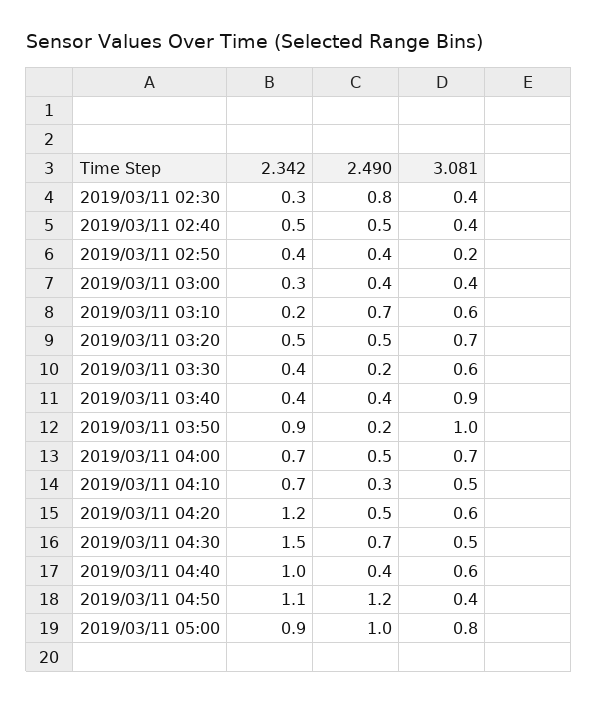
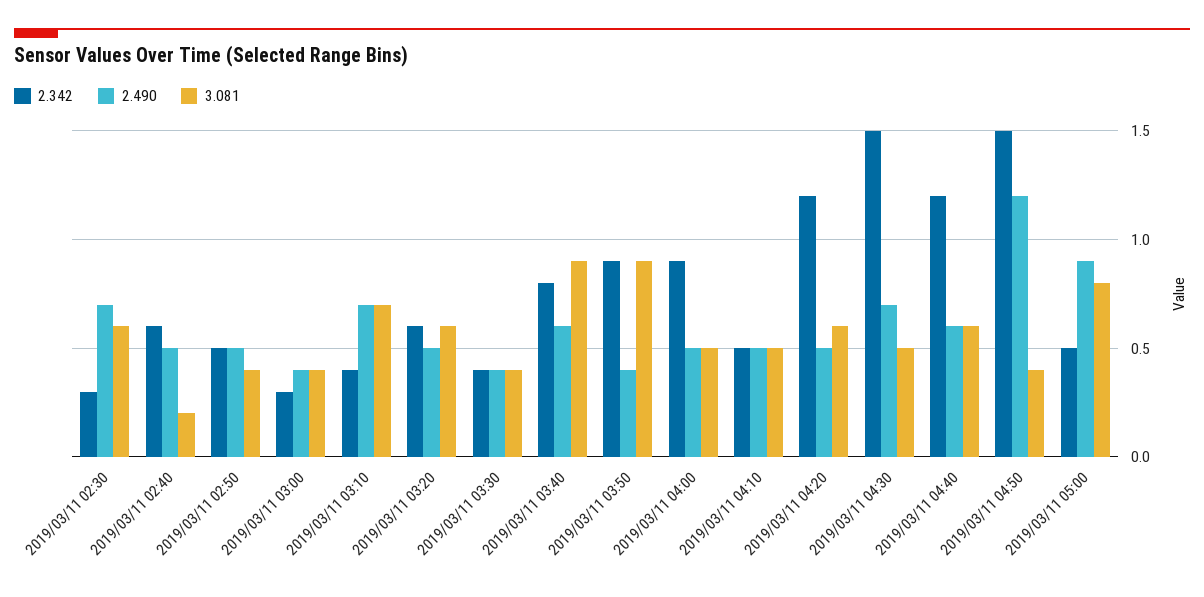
  {
    "2.342": {
      "2019/03/11 02:30": 0.3,
-     "2019/03/11 02:40": 0.5,
+     "2019/03/11 02:40": 0.6,
-     "2019/03/11 02:50": 0.4,
+     "2019/03/11 02:50": 0.5,
      "2019/03/11 03:00": 0.3,
-     "2019/03/11 03:10": 0.2,
+     "2019/03/11 03:10": 0.4,
-     "2019/03/11 03:20": 0.5,
+     "2019/03/11 03:20": 0.6,
      "2019/03/11 03:30": 0.4,
-     "2019/03/11 03:40": 0.4,
+     "2019/03/11 03:40": 0.8,
      "2019/03/11 03:50": 0.9,
-     "2019/03/11 04:00": 0.7,
+     "2019/03/11 04:00": 0.9,
-     "2019/03/11 04:10": 0.7,
+     "2019/03/11 04:10": 0.5,
      "2019/03/11 04:20": 1.2,
      "2019/03/11 04:30": 1.5,
-     "2019/03/11 04:40": 1,
+     "2019/03/11 04:40": 1.2,
-     "2019/03/11 04:50": 1.1,
+     "2019/03/11 04:50": 1.5,
-     "2019/03/11 05:00": 0.9
+     "2019/03/11 05:00": 0.5
    },
    "2.490": {
-     "2019/03/11 02:30": 0.8,
+     "2019/03/11 02:30": 0.7,
      "2019/03/11 02:40": 0.5,
-     "2019/03/11 02:50": 0.4,
+     "2019/03/11 02:50": 0.5,
      "2019/03/11 03:00": 0.4,
      "2019/03/11 03:10": 0.7,
      "2019/03/11 03:20": 0.5,
-     "2019/03/11 03:30": 0.2,
+     "2019/03/11 03:30": 0.4,
-     "2019/03/11 03:40": 0.4,
+     "2019/03/11 03:40": 0.6,
-     "2019/03/11 03:50": 0.2,
+     "2019/03/11 03:50": 0.4,
      "2019/03/11 04:00": 0.5,
-     "2019/03/11 04:10": 0.3,
+     "2019/03/11 04:10": 0.5,
      "2019/03/11 04:20": 0.5,
      "2019/03/11 04:30": 0.7,
-     "2019/03/11 04:40": 0.4,
+     "2019/03/11 04:40": 0.6,
      "2019/03/11 04:50": 1.2,
-     "2019/03/11 05:00": 1
+     "2019/03/11 05:00": 0.9
    },
    "3.081": {
-     "2019/03/11 02:30": 0.4,
+     "2019/03/11 02:30": 0.6,
-     "2019/03/11 02:40": 0.4,
+     "2019/03/11 02:40": 0.2,
-     "2019/03/11 02:50": 0.2,
+     "2019/03/11 02:50": 0.4,
      "2019/03/11 03:00": 0.4,
-     "2019/03/11 03:10": 0.6,
+     "2019/03/11 03:10": 0.7,
-     "2019/03/11 03:20": 0.7,
+     "2019/03/11 03:20": 0.6,
-     "2019/03/11 03:30": 0.6,
+     "2019/03/11 03:30": 0.4,
      "2019/03/11 03:40": 0.9,
-     "2019/03/11 03:50": 1,
+     "2019/03/11 03:50": 0.9,
-     "2019/03/11 04:00": 0.7,
+     "2019/03/11 04:00": 0.5,
      "2019/03/11 04:10": 0.5,
      "2019/03/11 04:20": 0.6,
      "2019/03/11 04:30": 0.5,
      "2019/03/11 04:40": 0.6,
      "2019/03/11 04:50": 0.4,
      "2019/03/11 05:00": 0.8
    }
  }

